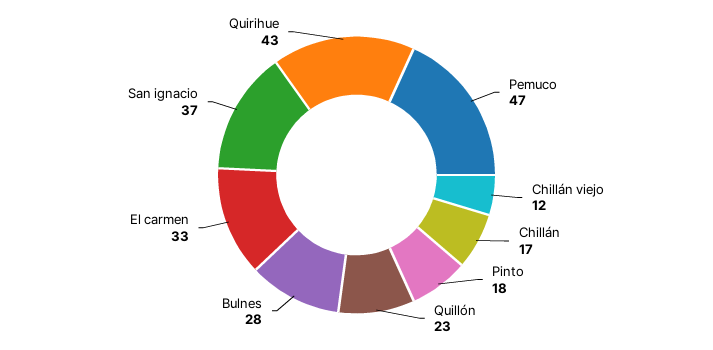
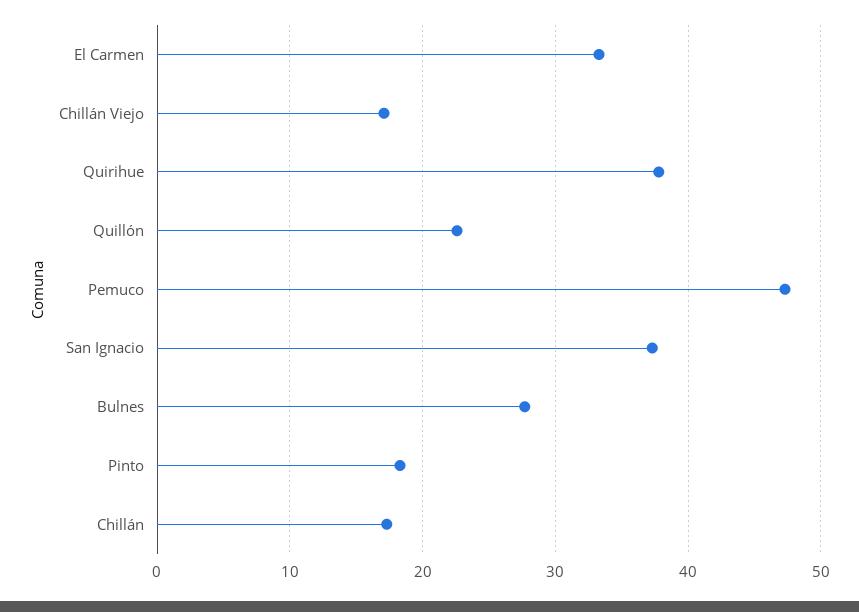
  {
    "Pemuco": 47,
-   "Chillán viejo": 12,
+   "Chillán viejo": 17,
    "Chillán": 17,
    "Pinto": 18,
    "Quillón": 23,
    "Bulnes": 28,
    "El carmen": 33,
    "San ignacio": 37,
-   "Quirihue": 43
+   "Quirihue": 38
  }

